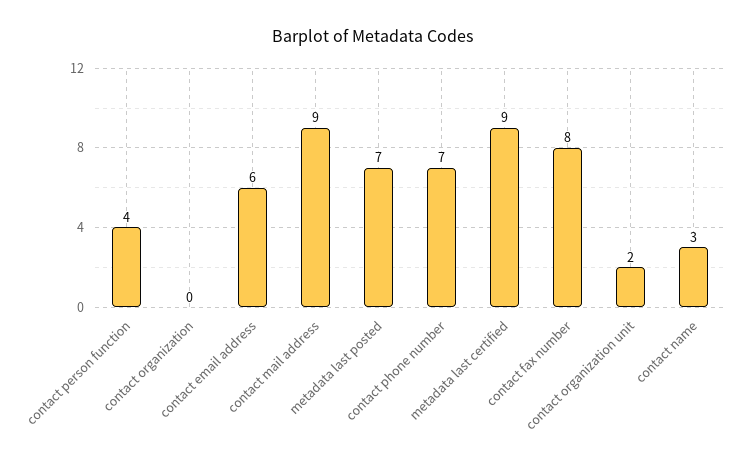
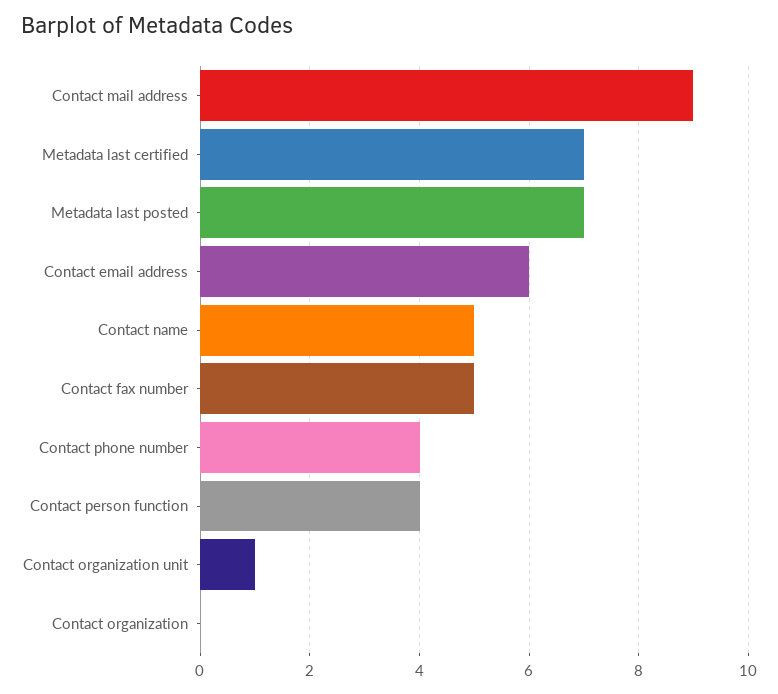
  {
    "contact person function": 4,
    "contact organization": 0,
    "contact email address": 6,
    "contact mail address": 9,
    "metadata last posted": 7,
-   "contact phone number": 7,
+   "contact phone number": 4,
-   "metadata last certified": 9,
+   "metadata last certified": 7,
-   "contact fax number": 8,
+   "contact fax number": 5,
-   "contact organization unit": 2,
+   "contact organization unit": 1,
-   "contact name": 3
+   "contact name": 5
  }

